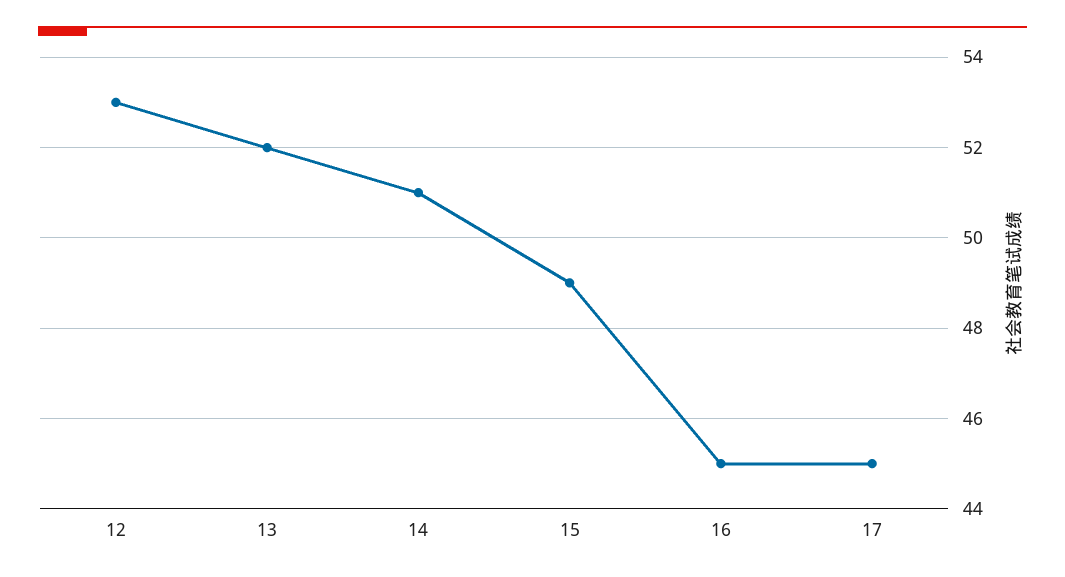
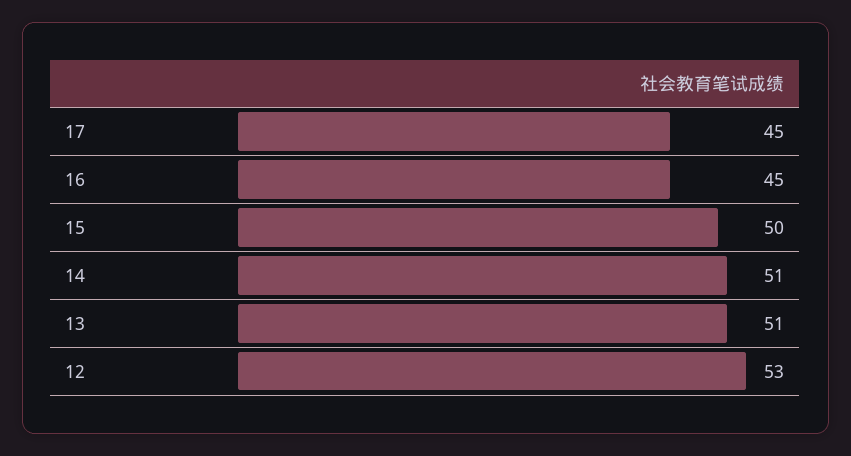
  {
    "12": 53,
-   "13": 52,
+   "13": 51,
    "14": 51,
-   "15": 49,
+   "15": 50,
    "16": 45,
    "17": 45
  }

